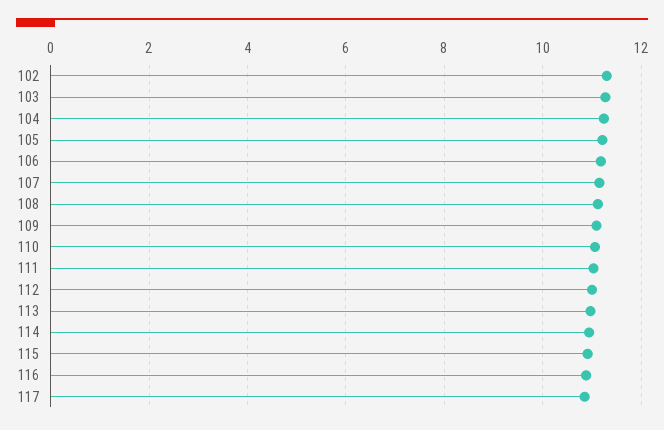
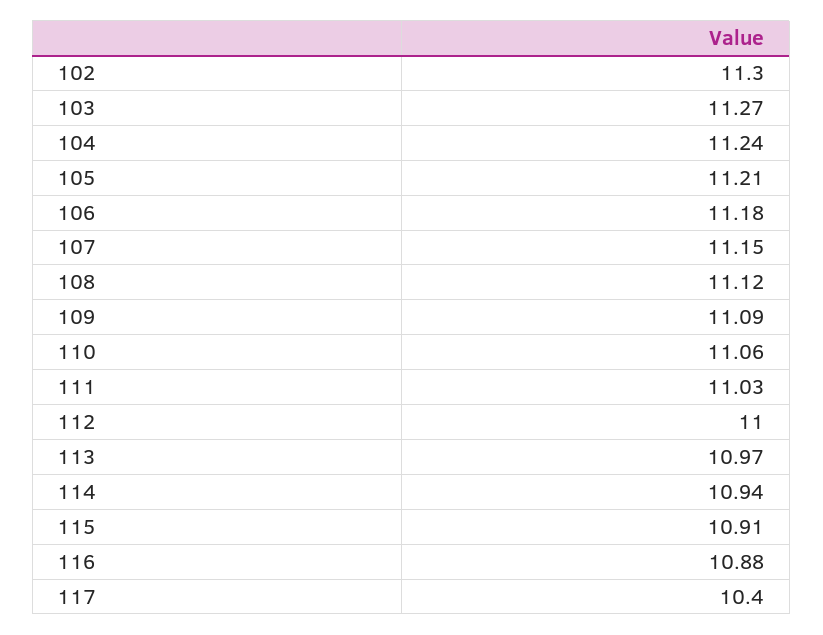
  {
    "102": 11.3,
    "103": 11.27,
    "104": 11.24,
    "105": 11.21,
    "106": 11.18,
    "107": 11.15,
    "108": 11.12,
    "109": 11.09,
    "110": 11.06,
    "111": 11.03,
    "112": 11,
    "113": 10.97,
    "114": 10.94,
    "115": 10.91,
    "116": 10.88,
-   "117": 10.8
+   "117": 10.4
  }

